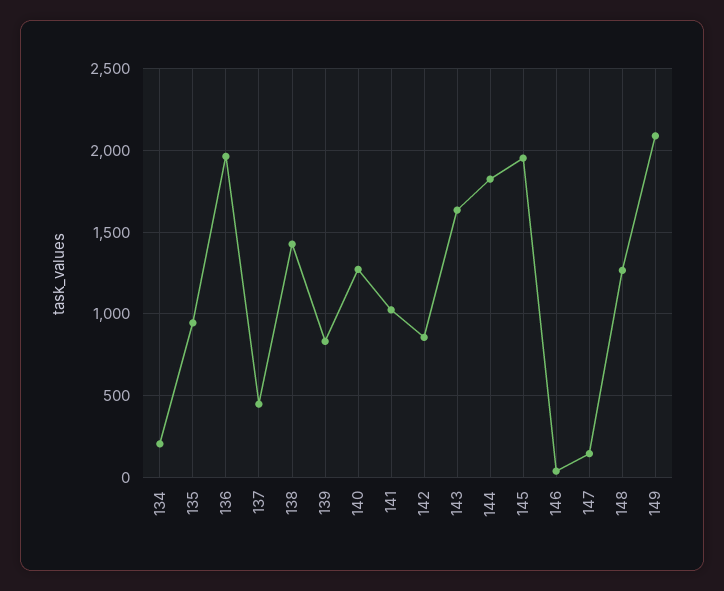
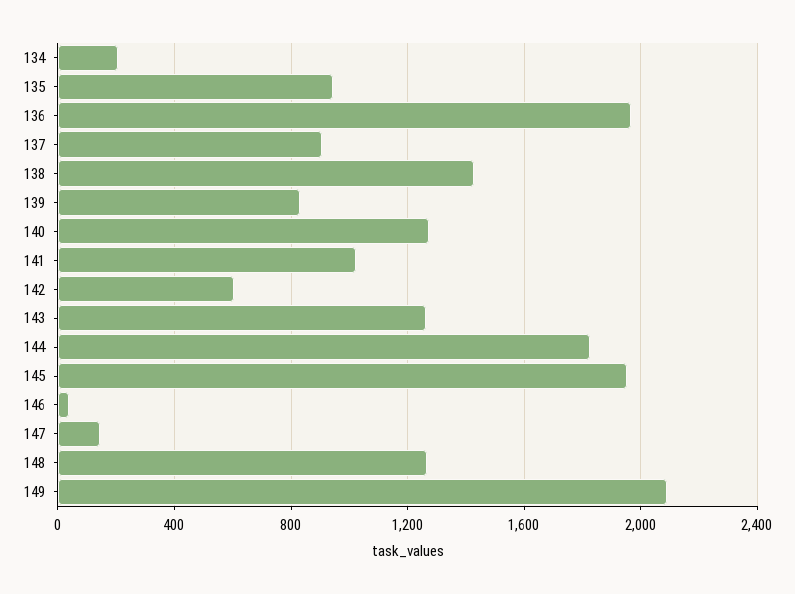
  {
    "134": 200,
    "135": 950,
    "136": 1950,
-   "137": 450,
+   "137": 900,
    "138": 1450,
    "139": 850,
    "140": 1250,
    "141": 1000,
-   "142": 850,
+   "142": 600,
-   "143": 1650,
+   "143": 1250,
    "144": 1850,
    "145": 1950,
    "146": 50,
    "147": 150,
    "148": 1250,
    "149": 2100
  }

